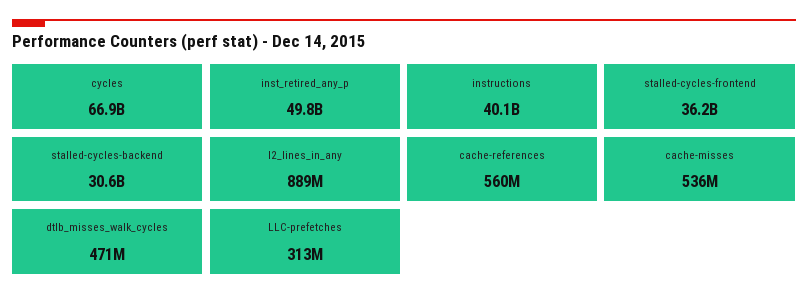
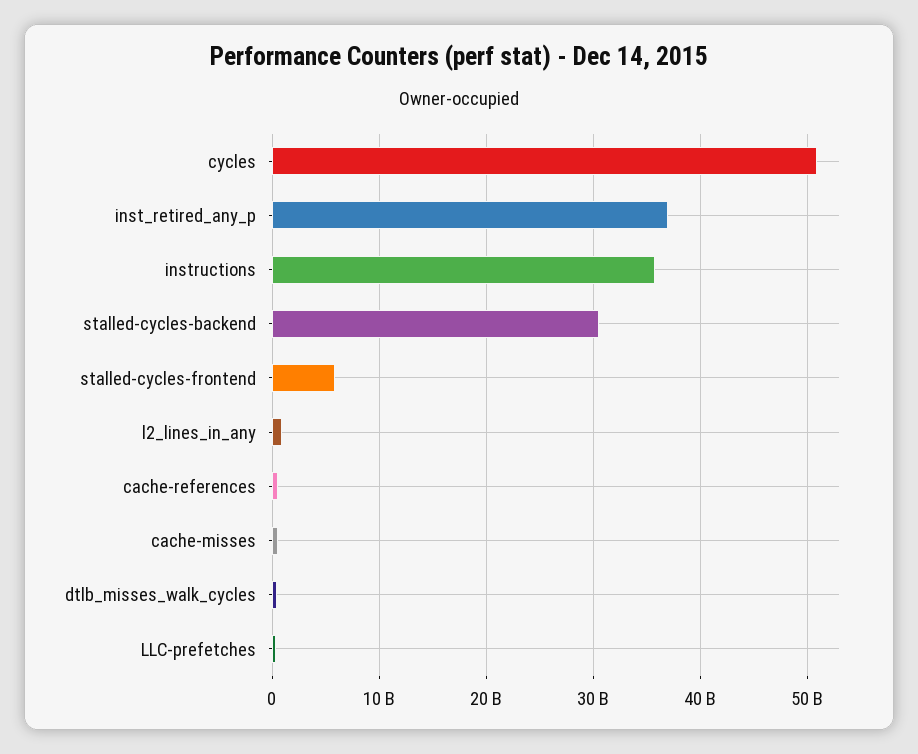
  {
-   "cycles": 66900000000,
+   "cycles": 51000000000,
-   "inst_retired_any_p": 49800000000,
+   "inst_retired_any_p": 37000000000,
-   "instructions": 40100000000,
+   "instructions": 36000000000,
-   "stalled-cycles-frontend": 36200000000,
+   "stalled-cycles-frontend": 6000000000,
    "stalled-cycles-backend": 30600000000,
    "l2_lines_in_any": 889000000,
    "cache-references": 560000000,
    "cache-misses": 536000000,
    "dtlb_misses_walk_cycles": 471000000,
    "LLC-prefetches": 313000000
  }

